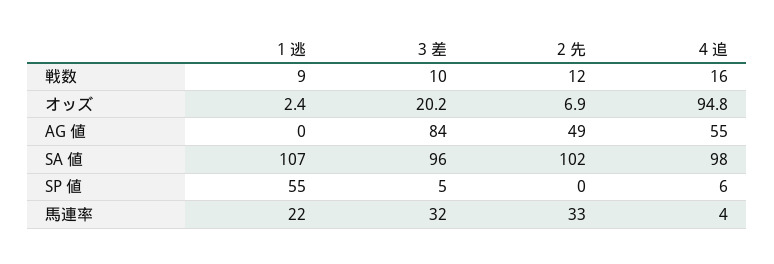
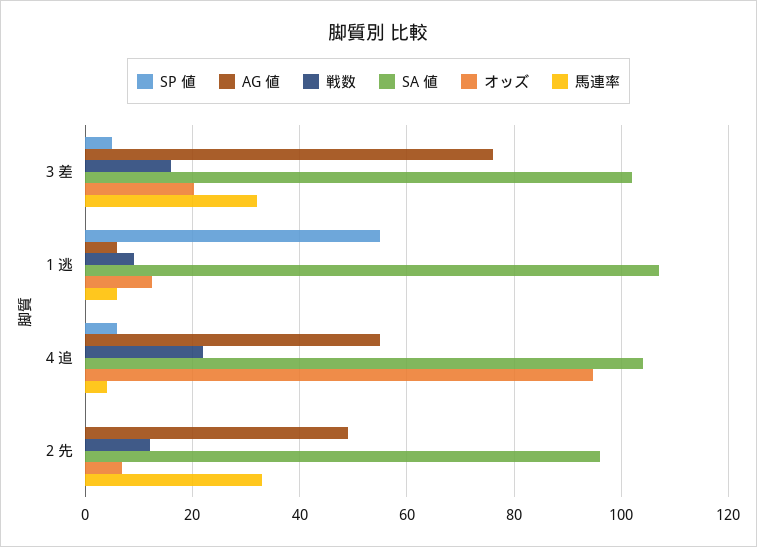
  {
    "戦数": {
      "1 逃": 9,
-     "3 差": 10,
+     "3 差": 16,
      "2 先": 12,
-     "4 追": 16
+     "4 追": 22
    },
    "オッズ": {
-     "1 逃": 2.4,
+     "1 逃": 12,
      "3 差": 20.2,
      "2 先": 6.9,
      "4 追": 94.8
    },
    "AG 値": {
-     "1 逃": 0,
+     "1 逃": 6,
-     "3 差": 84,
+     "3 差": 76,
      "2 先": 49,
      "4 追": 55
    },
    "SA 値": {
      "1 逃": 107,
-     "3 差": 96,
+     "3 差": 102,
-     "2 先": 102,
+     "2 先": 96,
-     "4 追": 98
+     "4 追": 104
    },
    "SP 値": {
      "1 逃": 55,
      "3 差": 5,
      "2 先": 0,
      "4 追": 6
    },
    "馬連率": {
-     "1 逃": 22,
+     "1 逃": 6,
      "3 差": 32,
      "2 先": 33,
      "4 追": 4
    }
  }

